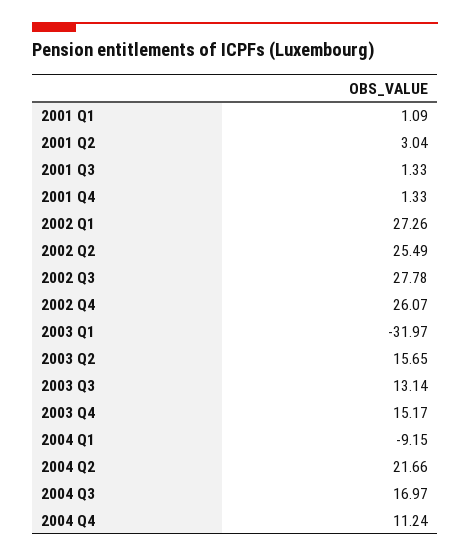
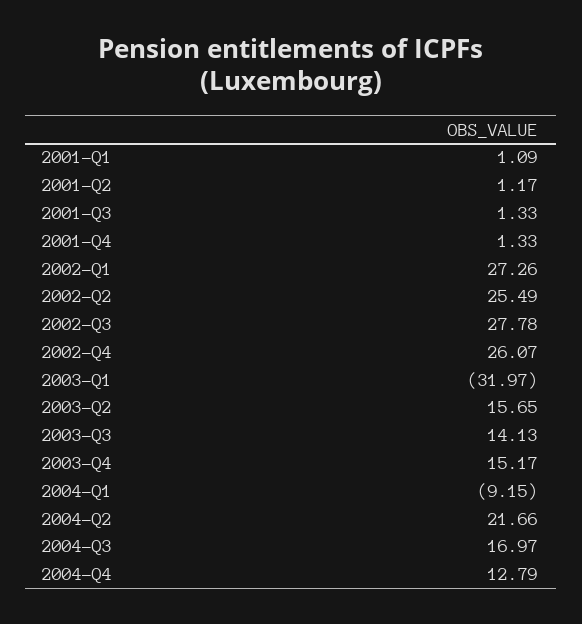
  {
    "2001 Q1": 1.09,
-   "2001 Q2": 3.04,
+   "2001 Q2": 1.17,
    "2001 Q3": 1.33,
    "2001 Q4": 1.33,
    "2002 Q1": 27.26,
    "2002 Q2": 25.49,
    "2002 Q3": 27.78,
    "2002 Q4": 26.07,
    "2003 Q1": -31.97,
    "2003 Q2": 15.65,
-   "2003 Q3": 13.14,
+   "2003 Q3": 14.13,
    "2003 Q4": 15.17,
    "2004 Q1": -9.15,
    "2004 Q2": 21.66,
    "2004 Q3": 16.97,
-   "2004 Q4": 11.24
+   "2004 Q4": 12.79
  }

